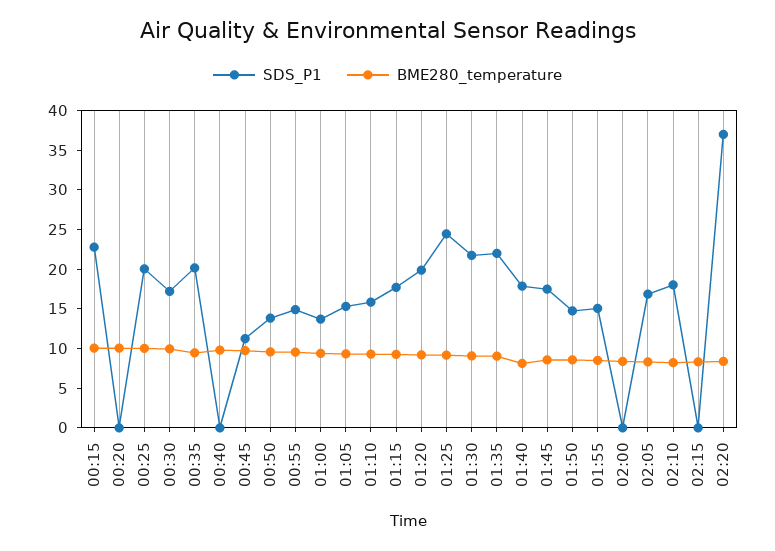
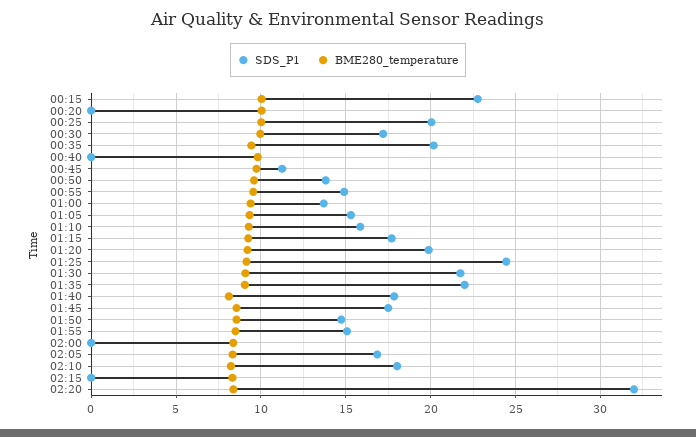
  {
    "SDS_P1": {
      "00:15": 23,
      "00:20": 0,
      "00:25": 20,
      "00:30": 17,
      "00:35": 20,
      "00:40": 0,
      "00:45": 11.5,
      "00:50": 14,
      "00:55": 15,
      "01:00": 13.5,
      "01:05": 15.5,
      "01:10": 16,
      "01:15": 17.5,
      "01:20": 20,
      "01:25": 24.5,
      "01:30": 22,
      "01:35": 22,
      "01:40": 18,
      "01:45": 17.5,
      "01:50": 14.5,
      "01:55": 15,
      "02:00": 0,
      "02:05": 17,
      "02:10": 18,
      "02:15": 0,
-     "02:20": 37.5
+     "02:20": 32
    },
    "BME280_temperature": {
      "00:15": 10,
      "00:20": 10,
      "00:25": 10,
      "00:30": 10,
      "00:35": 9.5,
      "00:40": 10,
      "00:45": 9.5,
      "00:50": 9.5,
      "00:55": 9.5,
      "01:00": 9.5,
      "01:05": 9.5,
      "01:10": 9.5,
      "01:15": 9.5,
      "01:20": 9,
      "01:25": 9,
      "01:30": 9,
      "01:35": 9,
      "01:40": 8,
      "01:45": 8.5,
      "01:50": 8.5,
      "01:55": 8.5,
      "02:00": 8.5,
      "02:05": 8.5,
      "02:10": 8,
      "02:15": 8.5,
      "02:20": 8.5
    }
  }

